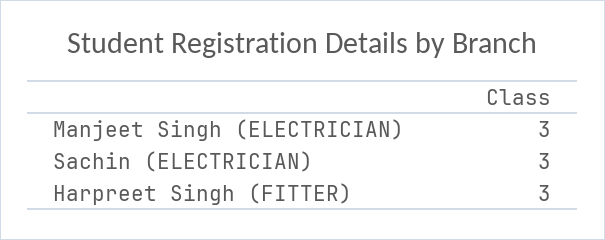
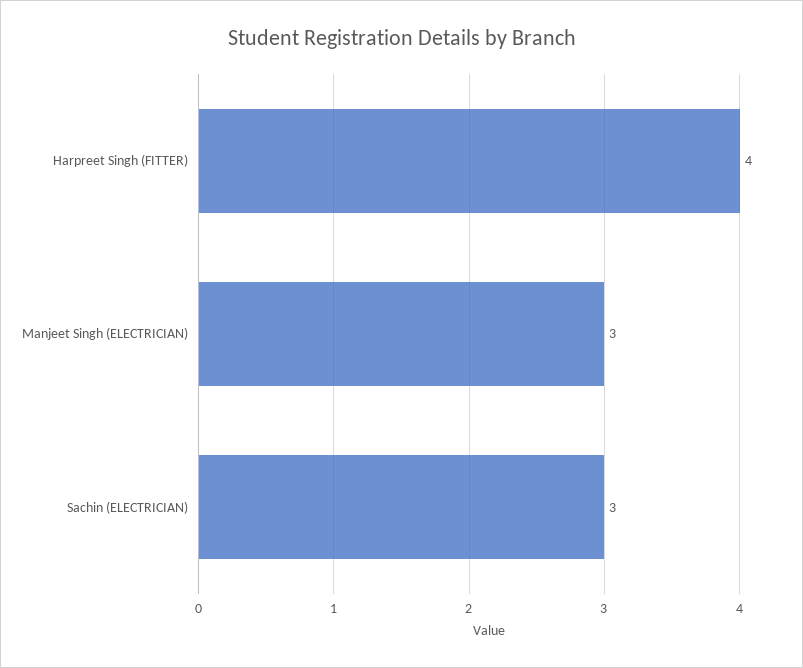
  {
    "Manjeet Singh (ELECTRICIAN)": 3,
    "Sachin (ELECTRICIAN)": 3,
-   "Harpreet Singh (FITTER)": 3
+   "Harpreet Singh (FITTER)": 4
  }

